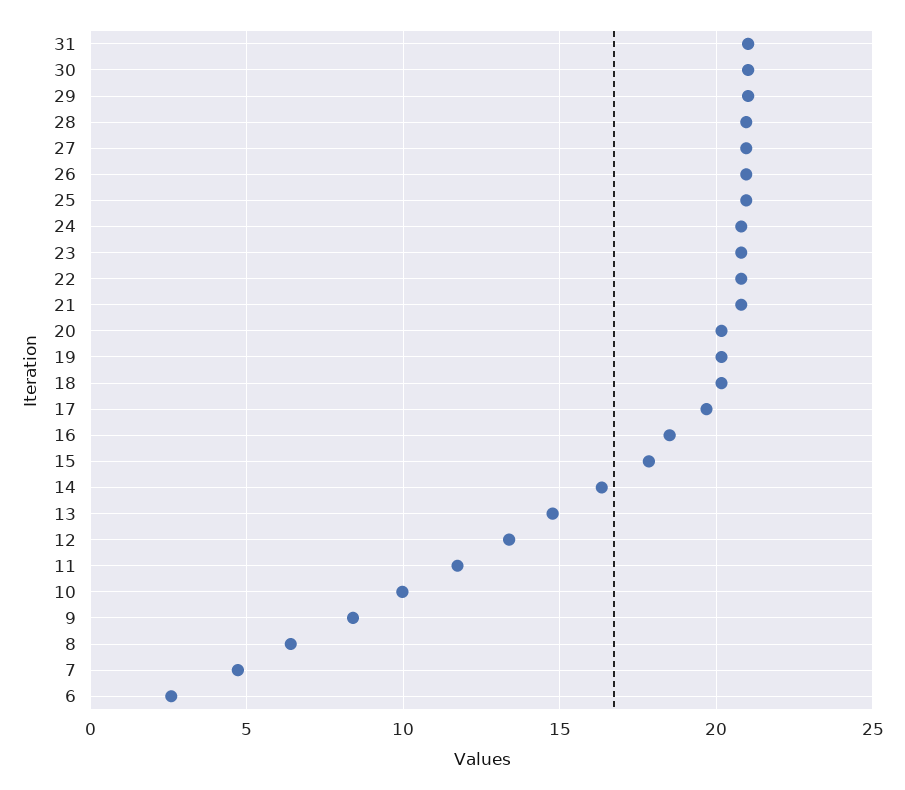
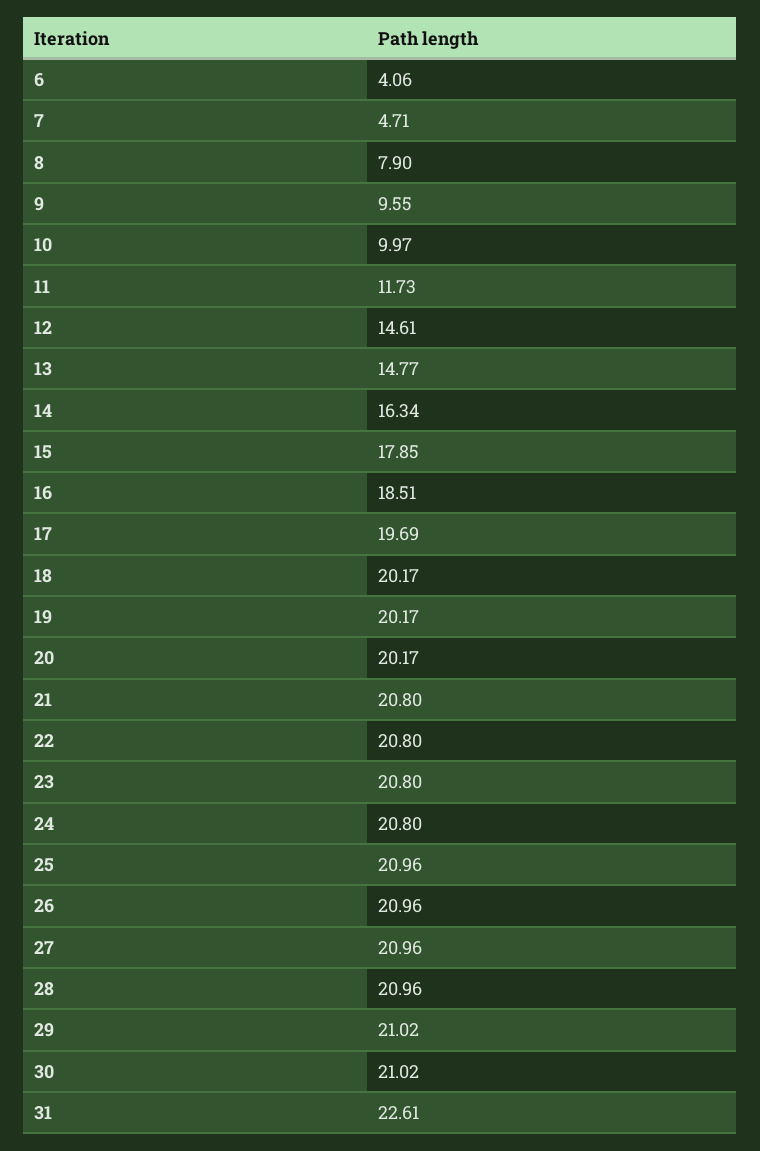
  {
-   "31": 21,
+   "31": 22.61,
    "30": 21.02,
    "29": 21.02,
    "28": 20.96,
    "27": 20.96,
    "26": 20.96,
    "25": 20.96,
    "24": 20.8,
    "23": 20.8,
    "22": 20.8,
    "21": 20.8,
    "20": 20.17,
    "19": 20.17,
    "18": 20.17,
    "17": 19.69,
    "16": 18.51,
    "15": 17.85,
    "14": 16.34,
    "13": 14.77,
-   "12": 13.5,
+   "12": 14.61,
    "11": 11.73,
    "10": 9.97,
-   "9": 8.5,
+   "9": 9.55,
-   "8": 6.5,
+   "8": 7.9,
    "7": 4.71,
-   "6": 2.5
+   "6": 4.06
  }

